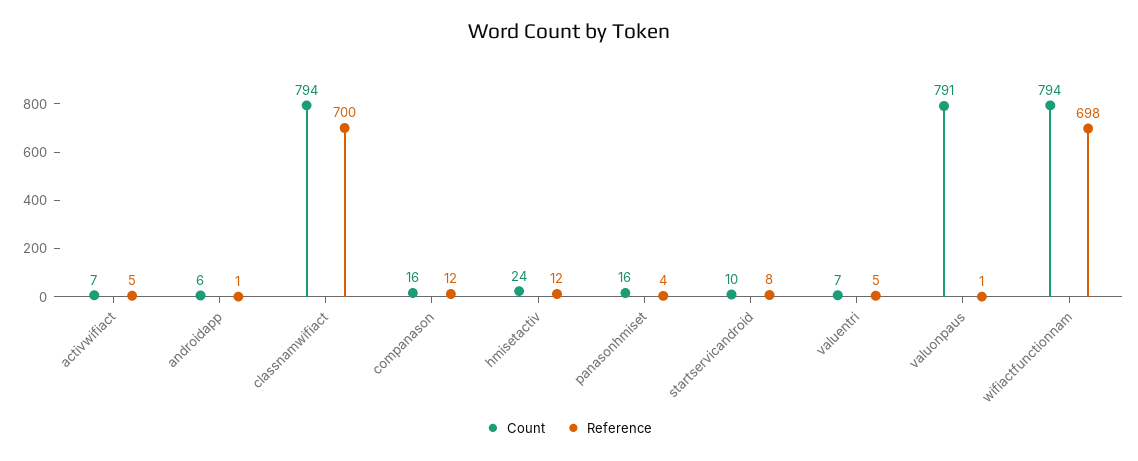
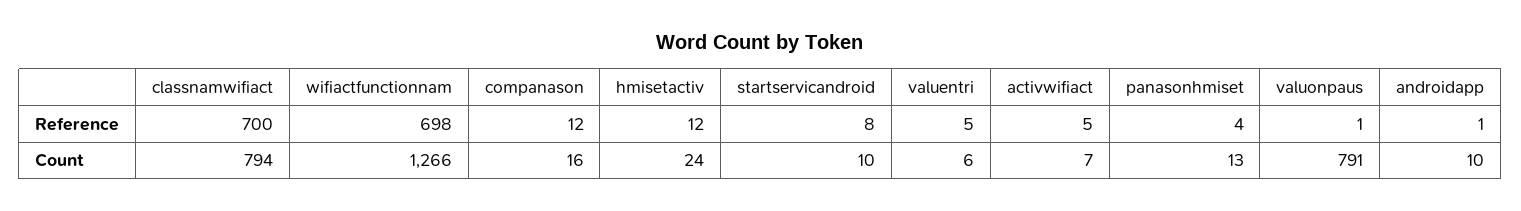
  {
    "Count": {
      "activwifiact": 7,
-     "androidapp": 6,
+     "androidapp": 10,
      "classnamwifiact": 794,
      "companason": 16,
      "hmisetactiv": 24,
-     "panasonhmiset": 16,
+     "panasonhmiset": 13,
      "startservicandroid": 10,
-     "valuentri": 7,
+     "valuentri": 6,
      "valuonpaus": 791,
-     "wifiactfunctionnam": 794
+     "wifiactfunctionnam": 1266
    },
    "Reference": {
      "activwifiact": 5,
      "androidapp": 1,
      "classnamwifiact": 700,
      "companason": 12,
      "hmisetactiv": 12,
      "panasonhmiset": 4,
      "startservicandroid": 8,
      "valuentri": 5,
      "valuonpaus": 1,
      "wifiactfunctionnam": 698
    }
  }

